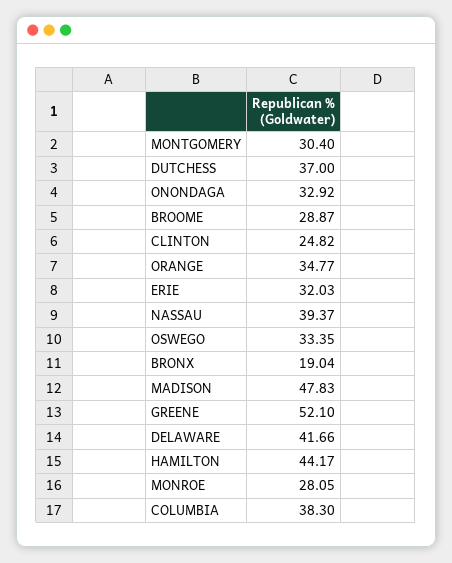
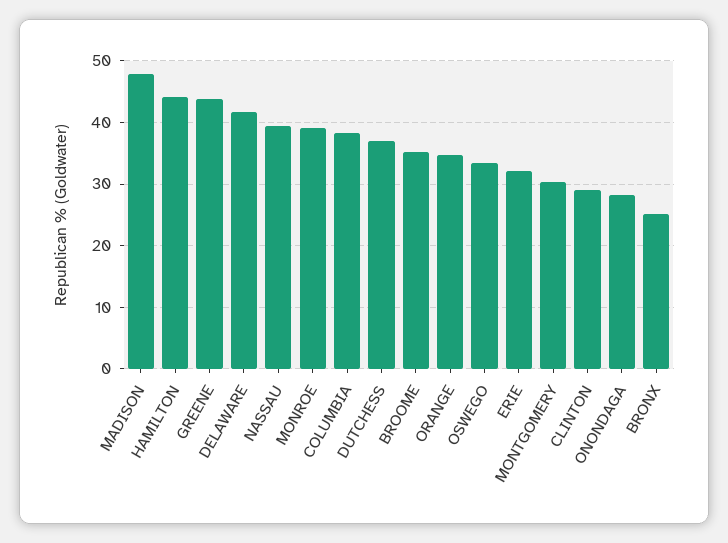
  {
    "MONTGOMERY": 30.4,
    "DUTCHESS": 37,
-   "ONONDAGA": 32.92,
+   "ONONDAGA": 28,
-   "BROOME": 28.87,
+   "BROOME": 35,
-   "CLINTON": 24.82,
+   "CLINTON": 29,
    "ORANGE": 34.77,
    "ERIE": 32.03,
    "NASSAU": 39.37,
    "OSWEGO": 33.35,
-   "BRONX": 19.04,
+   "BRONX": 25,
    "MADISON": 47.83,
-   "GREENE": 52.1,
+   "GREENE": 44,
    "DELAWARE": 41.66,
    "HAMILTON": 44.17,
-   "MONROE": 28.05,
+   "MONROE": 39,
    "COLUMBIA": 38.3
  }

